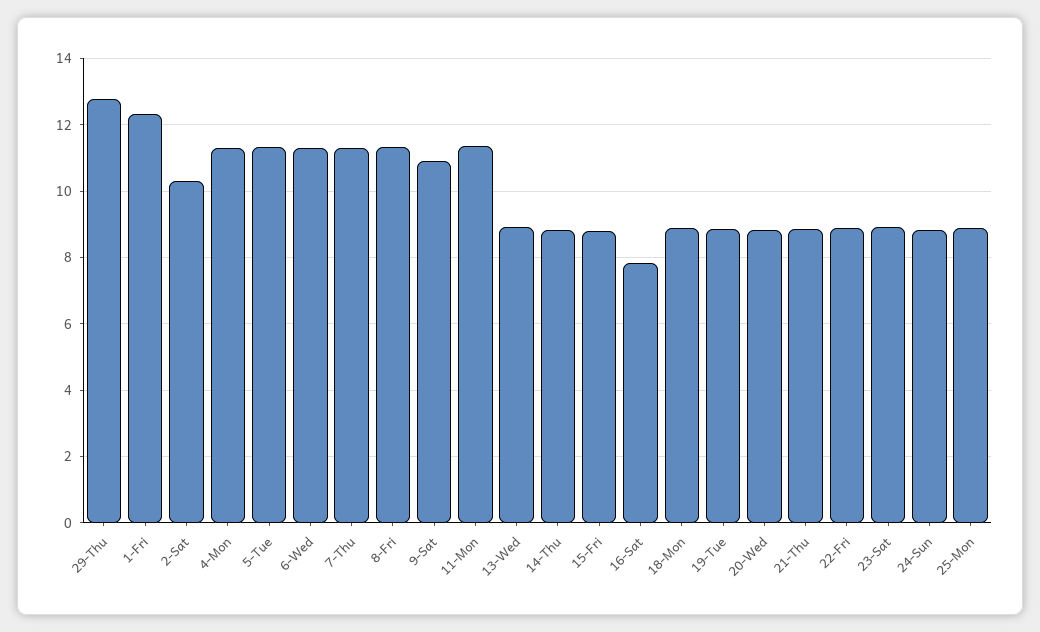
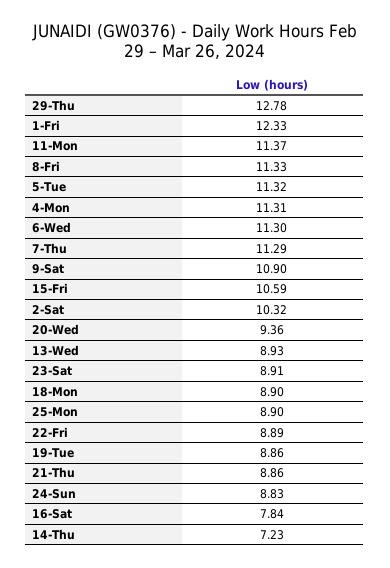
  {
    "29-Thu": 12.78,
    "1-Fri": 12.33,
    "2-Sat": 10.32,
    "4-Mon": 11.31,
    "5-Tue": 11.32,
    "6-Wed": 11.3,
    "7-Thu": 11.29,
    "8-Fri": 11.33,
    "9-Sat": 10.9,
    "11-Mon": 11.37,
    "13-Wed": 8.93,
-   "14-Thu": 8.8,
+   "14-Thu": 7.23,
-   "15-Fri": 8.8,
+   "15-Fri": 10.59,
    "16-Sat": 7.84,
    "18-Mon": 8.9,
    "19-Tue": 8.86,
-   "20-Wed": 8.8,
+   "20-Wed": 9.36,
    "21-Thu": 8.86,
    "22-Fri": 8.89,
    "23-Sat": 8.91,
    "24-Sun": 8.83,
    "25-Mon": 8.9
  }

